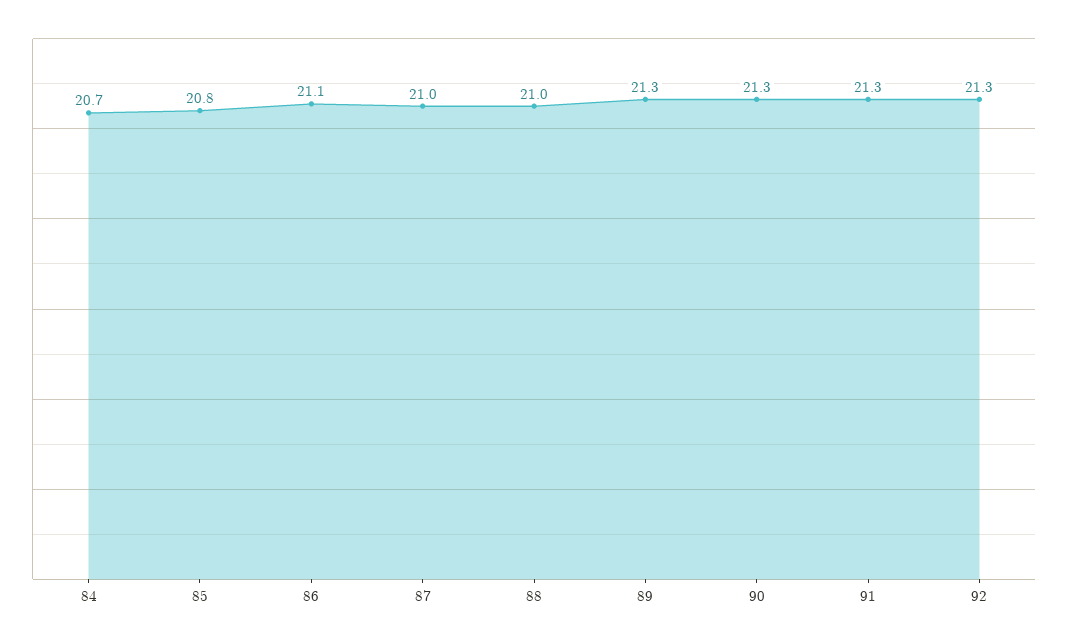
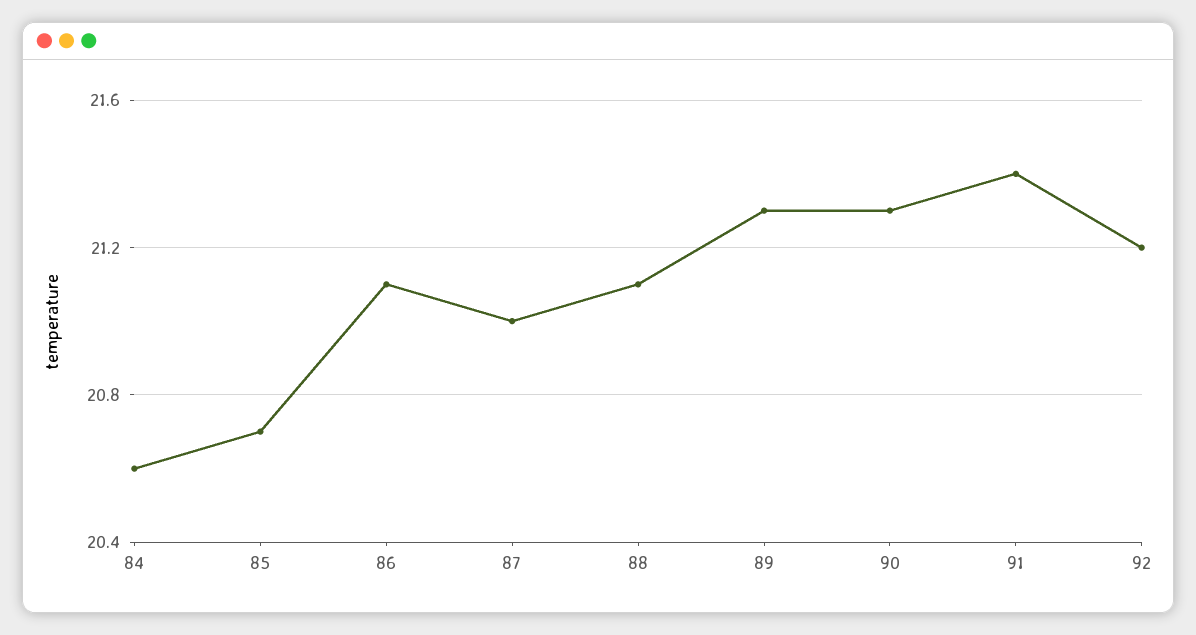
  {
-   "84": 20.7,
+   "84": 20.6,
-   "85": 20.8,
+   "85": 20.7,
    "86": 21.1,
    "87": 21,
-   "88": 21,
+   "88": 21.1,
    "89": 21.3,
    "90": 21.3,
-   "91": 21.3,
+   "91": 21.4,
-   "92": 21.3
+   "92": 21.2
  }

